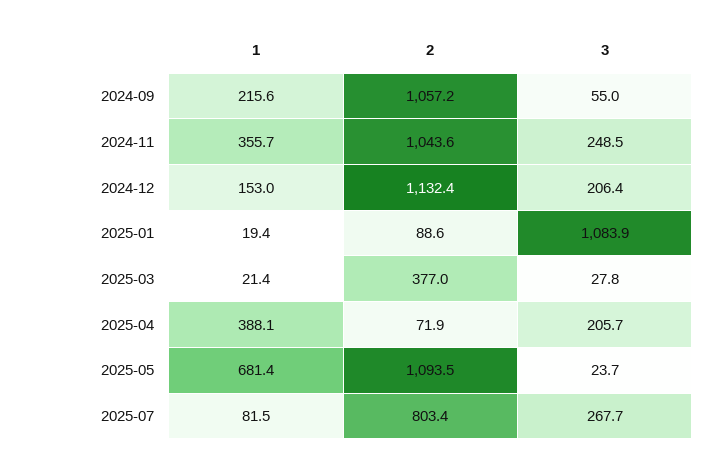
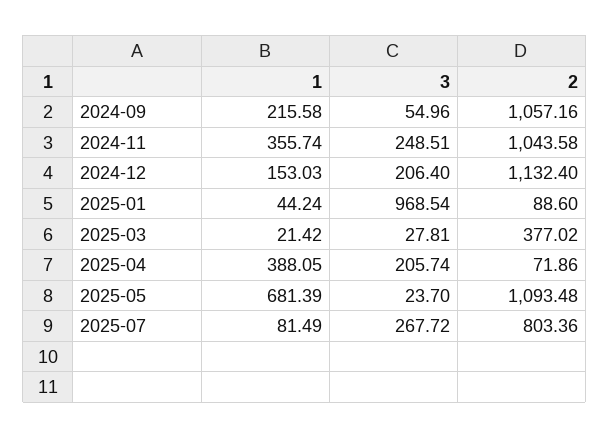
  {
    "1": {
      "2024-09": 215.58,
      "2024-11": 355.74,
      "2024-12": 153.03,
-     "2025-01": 19.4,
+     "2025-01": 44.24,
      "2025-03": 21.42,
      "2025-04": 388.05,
      "2025-05": 681.39,
      "2025-07": 81.49
    },
    "2": {
      "2024-09": 1057.16,
      "2024-11": 1043.58,
      "2024-12": 1132.4,
      "2025-01": 88.6,
      "2025-03": 377.02,
      "2025-04": 71.86,
      "2025-05": 1093.48,
      "2025-07": 803.36
    },
    "3": {
      "2024-09": 54.96,
      "2024-11": 248.51,
      "2024-12": 206.4,
-     "2025-01": 1083.9,
+     "2025-01": 968.54,
      "2025-03": 27.81,
      "2025-04": 205.74,
      "2025-05": 23.7,
      "2025-07": 267.72
    }
  }

